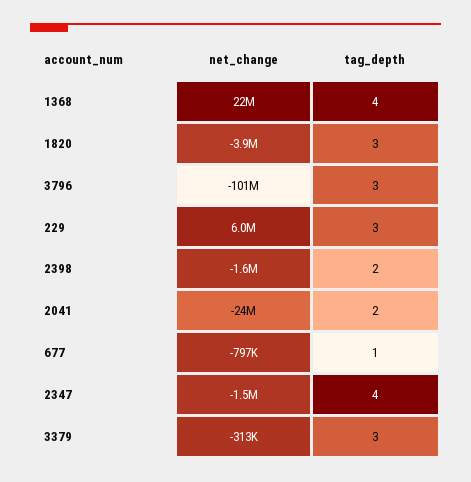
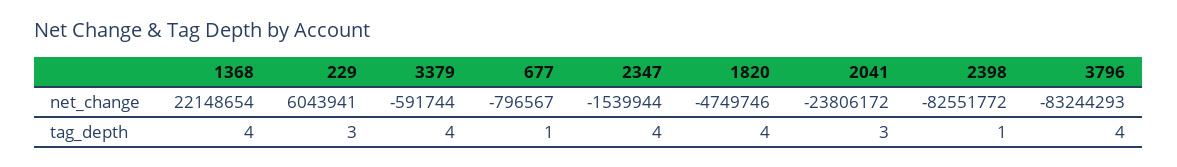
  {
    "net_change": {
      "1368": 22148654,
-     "1820": -3900000,
+     "1820": -4749746,
-     "3796": -101000000,
+     "3796": -83244293,
      "229": 6043941,
-     "2398": -1600000,
+     "2398": -82551772,
      "2041": -23806172,
      "677": -796567,
      "2347": -1539944,
-     "3379": -313000
+     "3379": -591744
    },
    "tag_depth": {
      "1368": 4,
-     "1820": 3,
+     "1820": 4,
-     "3796": 3,
+     "3796": 4,
      "229": 3,
-     "2398": 2,
+     "2398": 1,
-     "2041": 2,
+     "2041": 3,
      "677": 1,
      "2347": 4,
-     "3379": 3
+     "3379": 4
    }
  }

